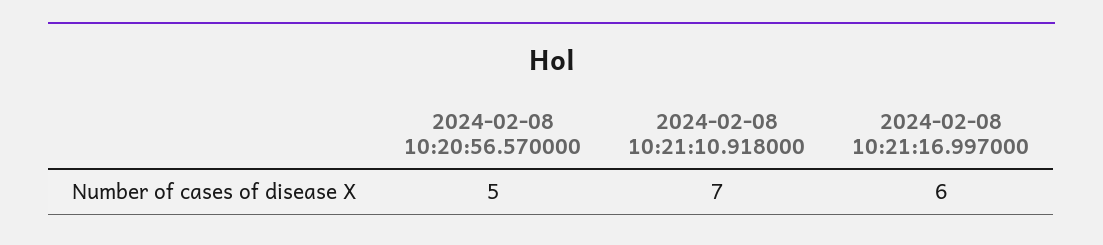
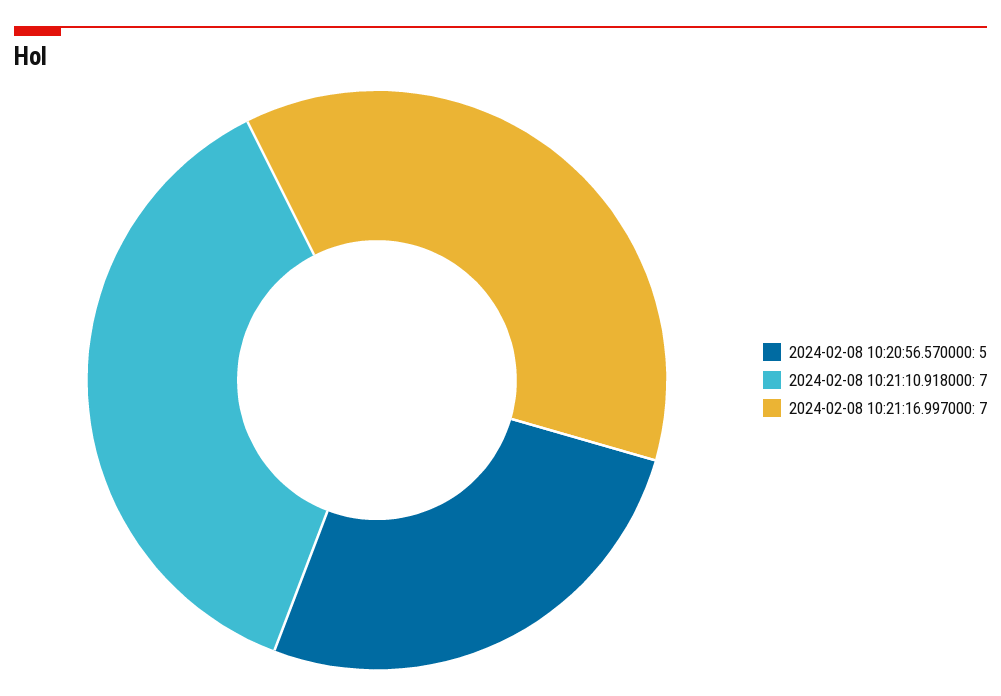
  {
    "2024-02-08 10:20:56.570000": 5,
    "2024-02-08 10:21:10.918000": 7,
-   "2024-02-08 10:21:16.997000": 6
+   "2024-02-08 10:21:16.997000": 7
  }

